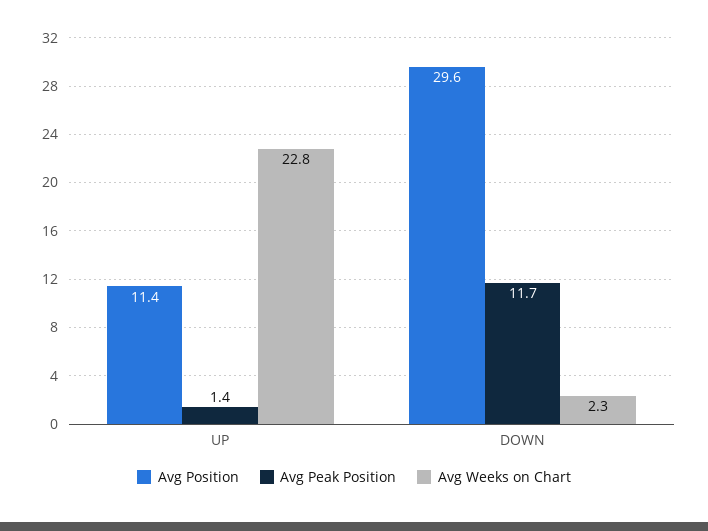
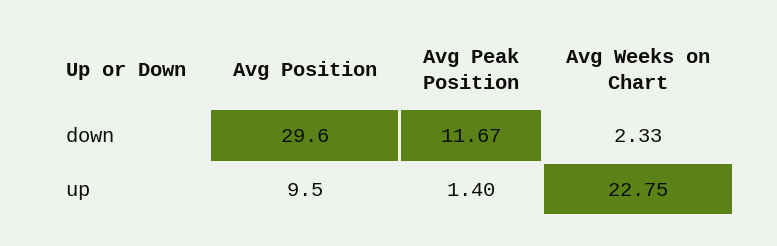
  {
    "Avg Position": {
-     "UP": 11.4,
+     "UP": 9.5,
      "DOWN": 29.6
    },
    "Avg Peak Position": {
      "UP": 1.4,
      "DOWN": 11.67
    },
    "Avg Weeks on Chart": {
      "UP": 22.75,
      "DOWN": 2.33
    }
  }

